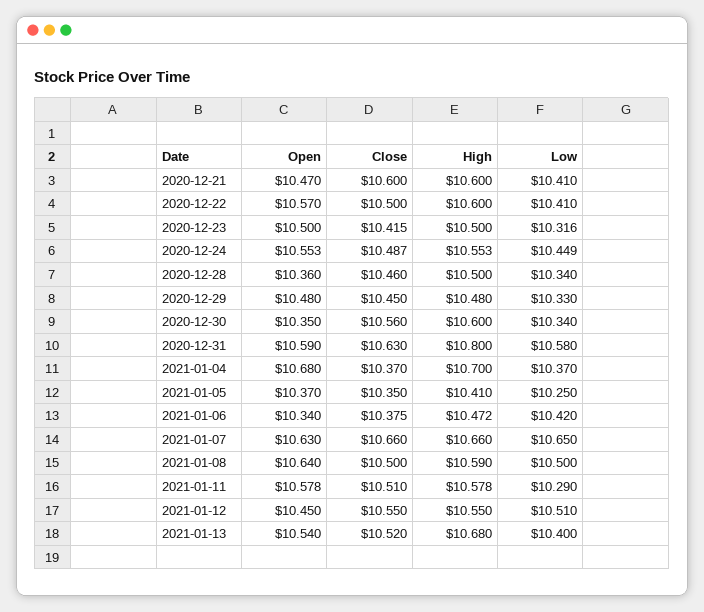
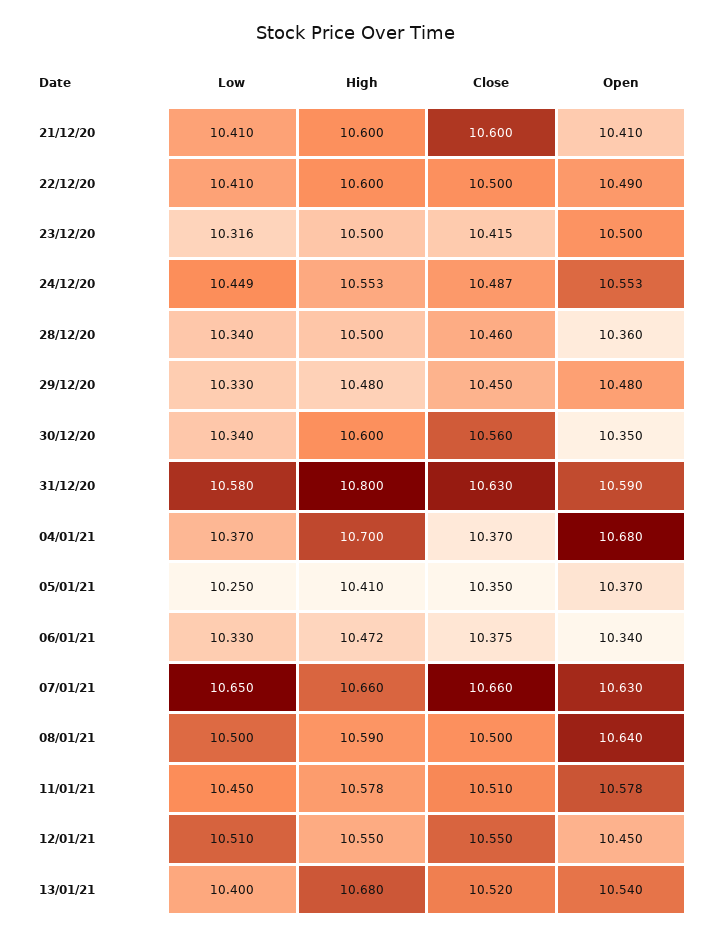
  {
    "Open": {
-     "2020-12-21": 10.47,
+     "2020-12-21": 10.41,
-     "2020-12-22": 10.57,
+     "2020-12-22": 10.49,
      "2020-12-23": 10.5,
      "2020-12-24": 10.553,
      "2020-12-28": 10.36,
      "2020-12-29": 10.48,
      "2020-12-30": 10.35,
      "2020-12-31": 10.59,
      "2021-01-04": 10.68,
      "2021-01-05": 10.37,
      "2021-01-06": 10.34,
      "2021-01-07": 10.63,
      "2021-01-08": 10.64,
      "2021-01-11": 10.578,
      "2021-01-12": 10.45,
      "2021-01-13": 10.54
    },
    "Close": {
      "2020-12-21": 10.6,
      "2020-12-22": 10.5,
      "2020-12-23": 10.415,
      "2020-12-24": 10.487,
      "2020-12-28": 10.46,
      "2020-12-29": 10.45,
      "2020-12-30": 10.56,
      "2020-12-31": 10.63,
      "2021-01-04": 10.37,
      "2021-01-05": 10.35,
      "2021-01-06": 10.375,
      "2021-01-07": 10.66,
      "2021-01-08": 10.5,
      "2021-01-11": 10.51,
      "2021-01-12": 10.55,
      "2021-01-13": 10.52
    },
    "High": {
      "2020-12-21": 10.6,
      "2020-12-22": 10.6,
      "2020-12-23": 10.5,
      "2020-12-24": 10.553,
      "2020-12-28": 10.5,
      "2020-12-29": 10.48,
      "2020-12-30": 10.6,
      "2020-12-31": 10.8,
      "2021-01-04": 10.7,
      "2021-01-05": 10.41,
      "2021-01-06": 10.472,
      "2021-01-07": 10.66,
      "2021-01-08": 10.59,
      "2021-01-11": 10.578,
      "2021-01-12": 10.55,
      "2021-01-13": 10.68
    },
    "Low": {
      "2020-12-21": 10.41,
      "2020-12-22": 10.41,
      "2020-12-23": 10.316,
      "2020-12-24": 10.449,
      "2020-12-28": 10.34,
      "2020-12-29": 10.33,
      "2020-12-30": 10.34,
      "2020-12-31": 10.58,
      "2021-01-04": 10.37,
      "2021-01-05": 10.25,
-     "2021-01-06": 10.42,
+     "2021-01-06": 10.33,
      "2021-01-07": 10.65,
      "2021-01-08": 10.5,
-     "2021-01-11": 10.29,
+     "2021-01-11": 10.45,
      "2021-01-12": 10.51,
      "2021-01-13": 10.4
    }
  }

